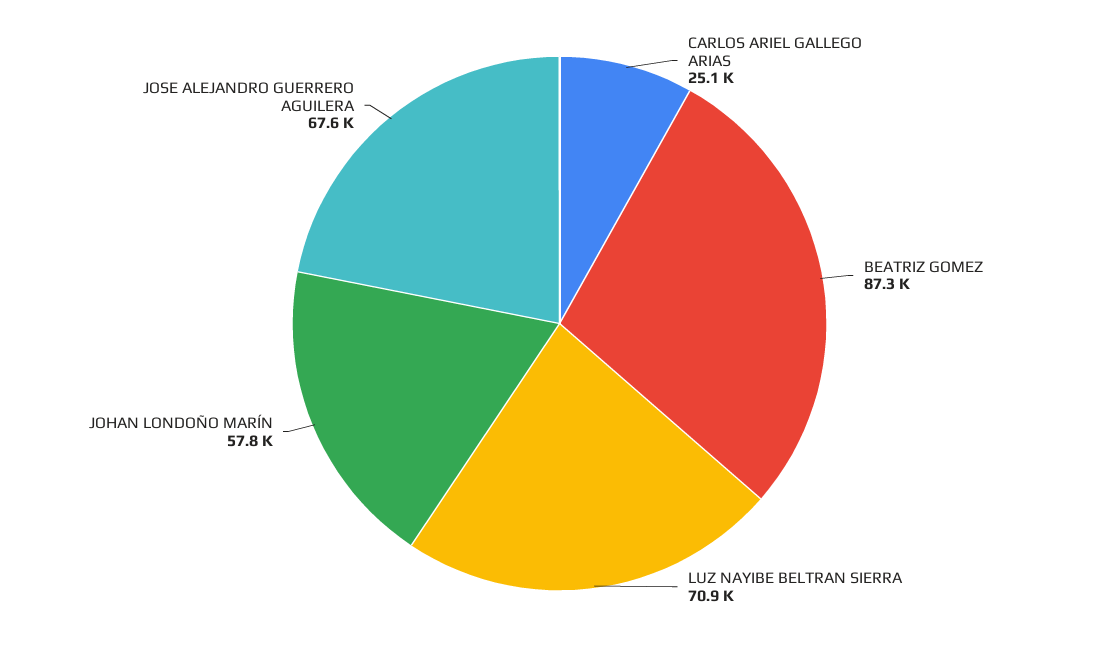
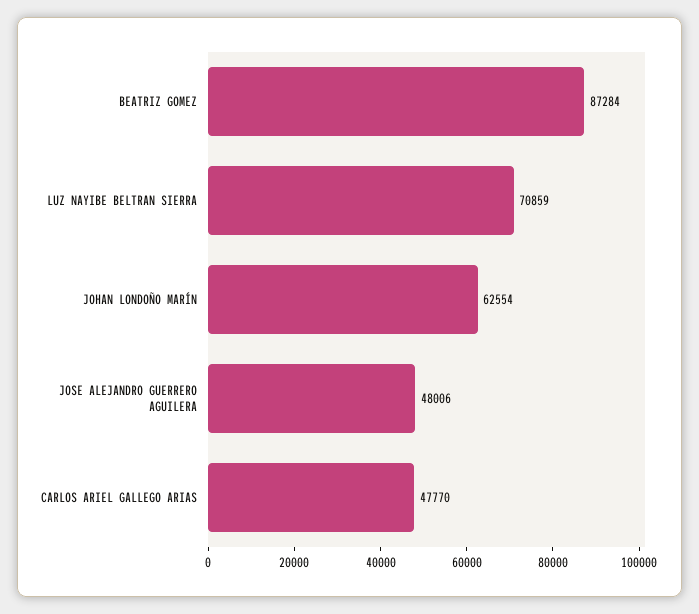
  {
-   "CARLOS ARIEL GALLEGO ARIAS": 25100,
+   "CARLOS ARIEL GALLEGO ARIAS": 47770,
    "BEATRIZ GOMEZ": 87284,
    "LUZ NAYIBE BELTRAN SIERRA": 70859,
-   "JOHAN LONDOÑO MARÍN": 57800,
+   "JOHAN LONDOÑO MARÍN": 62554,
-   "JOSE ALEJANDRO GUERRERO AGUILERA": 67600
+   "JOSE ALEJANDRO GUERRERO AGUILERA": 48006
  }

